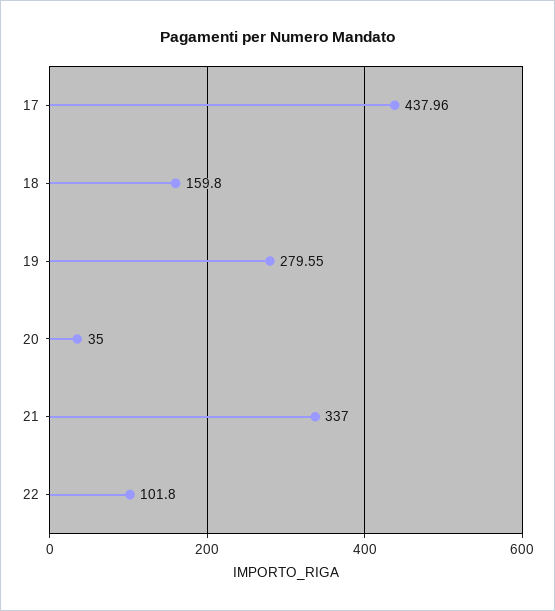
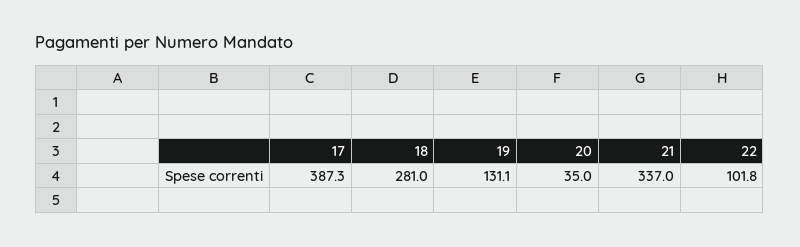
  {
-   "17": 437.96,
+   "17": 387.3,
-   "18": 159.8,
+   "18": 281,
-   "19": 279.55,
+   "19": 131.1,
    "20": 35,
    "21": 337,
    "22": 101.8
  }

